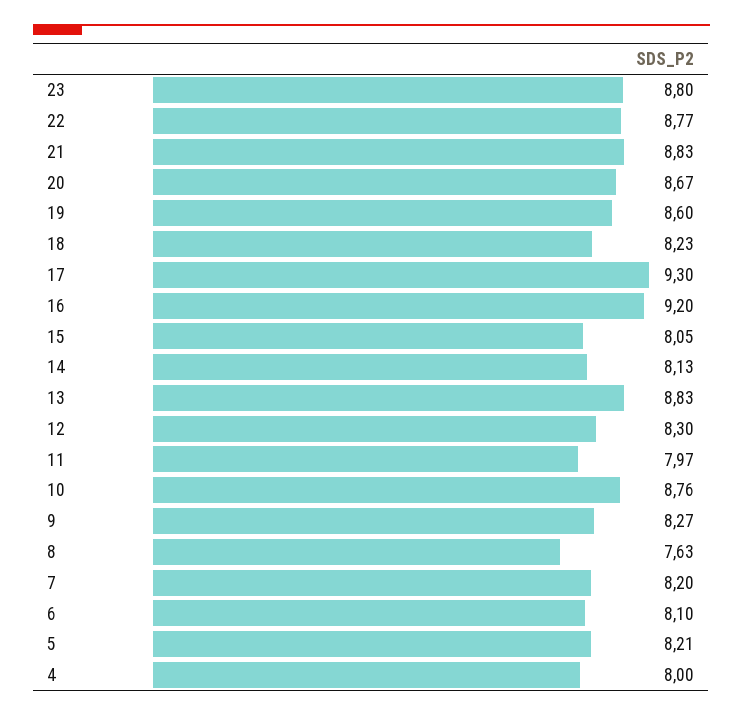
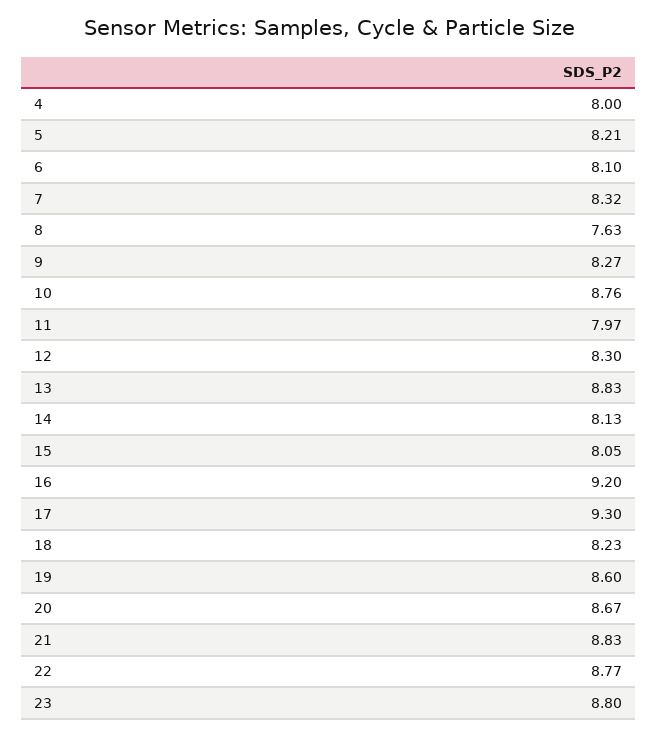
  {
    "23": 8.8,
    "22": 8.77,
    "21": 8.83,
    "20": 8.67,
    "19": 8.6,
    "18": 8.23,
    "17": 9.3,
    "16": 9.2,
    "15": 8.05,
    "14": 8.13,
    "13": 8.83,
    "12": 8.3,
    "11": 7.97,
    "10": 8.76,
    "9": 8.27,
    "8": 7.63,
-   "7": 8.2,
+   "7": 8.32,
    "6": 8.1,
    "5": 8.21,
    "4": 8
  }

